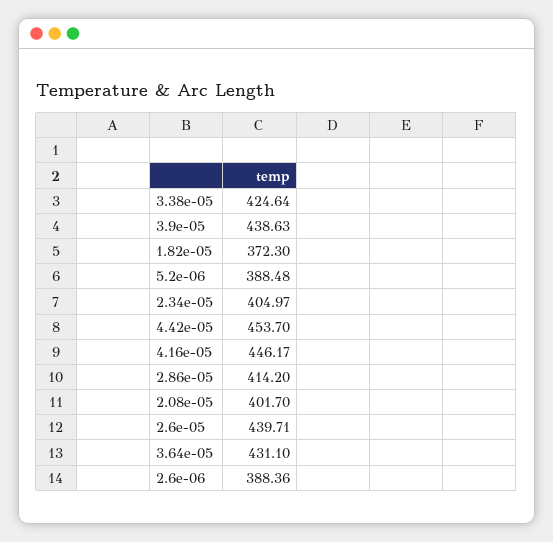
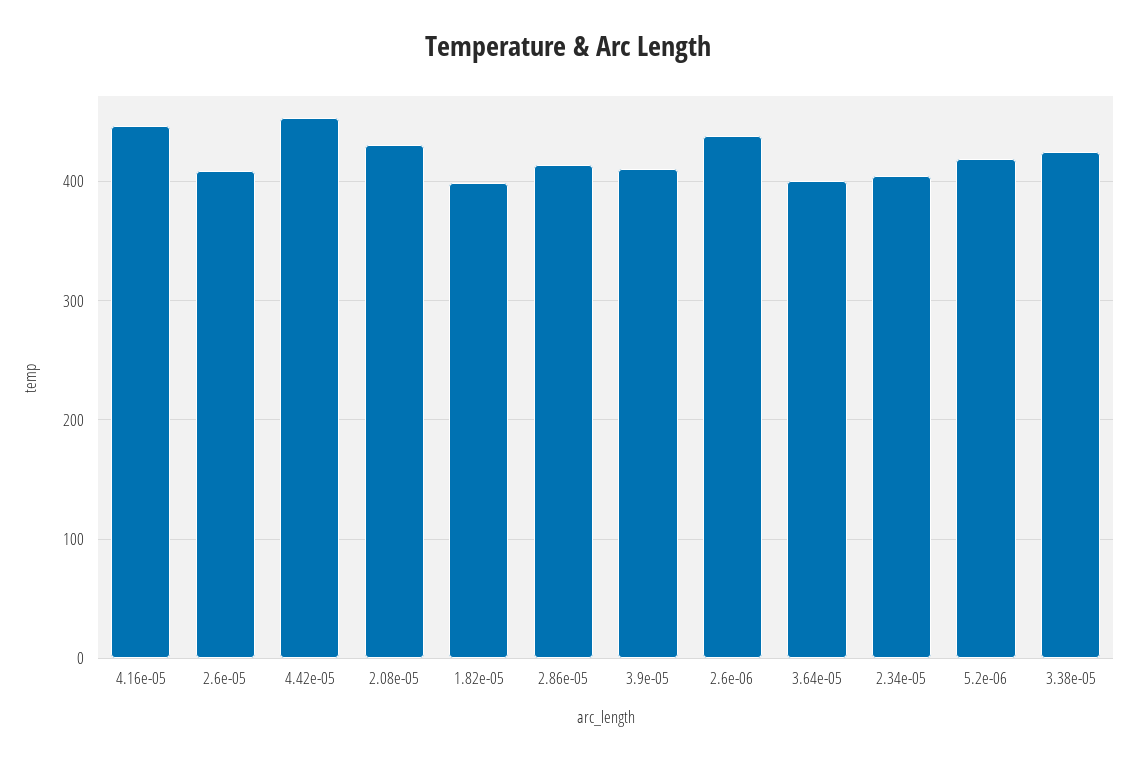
  {
    "3.38e-05": 424.64,
-   "3.9e-05": 438.63,
+   "3.9e-05": 410,
-   "1.82e-05": 372.3,
+   "1.82e-05": 400,
-   "5.2e-06": 388.48,
+   "5.2e-06": 420,
    "2.34e-05": 404.97,
    "4.42e-05": 453.7,
    "4.16e-05": 446.17,
    "2.86e-05": 414.2,
-   "2.08e-05": 401.7,
+   "2.08e-05": 430,
-   "2.6e-05": 439.71,
+   "2.6e-05": 410,
-   "3.64e-05": 431.1,
+   "3.64e-05": 400,
-   "2.6e-06": 388.36
+   "2.6e-06": 440
  }

